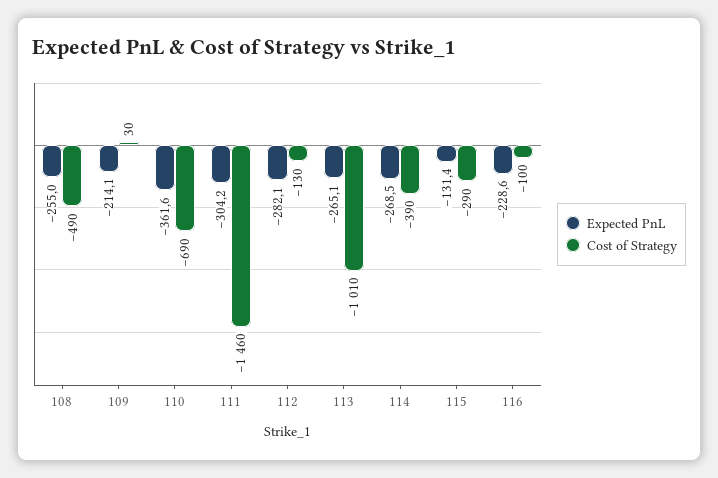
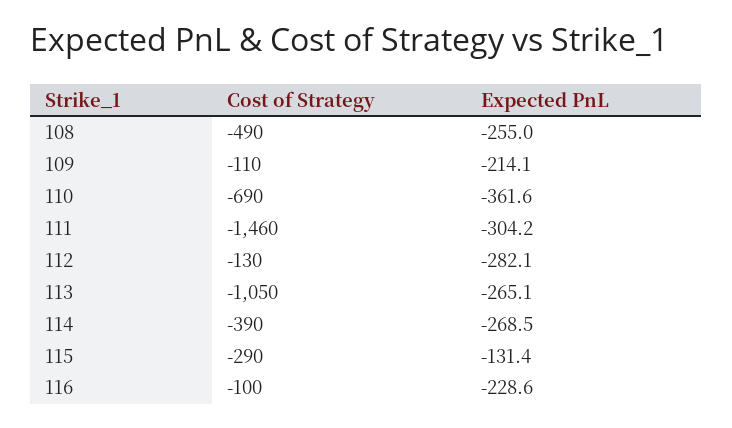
  {
    "Expected PnL": {
      "108": -255,
      "109": -214.1,
      "110": -361.6,
      "111": -304.2,
      "112": -282.1,
      "113": -265.1,
      "114": -268.5,
      "115": -131.4,
      "116": -228.6
    },
    "Cost of Strategy": {
      "108": -490,
-     "109": 30,
+     "109": -110,
      "110": -690,
      "111": -1460,
      "112": -130,
-     "113": -1010,
+     "113": -1050,
      "114": -390,
      "115": -290,
      "116": -100
    }
  }

